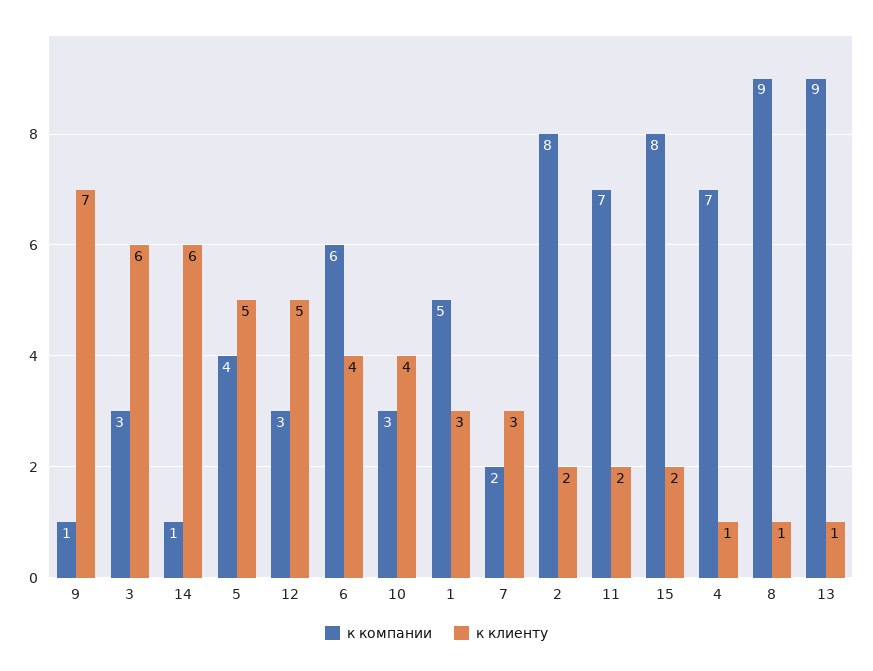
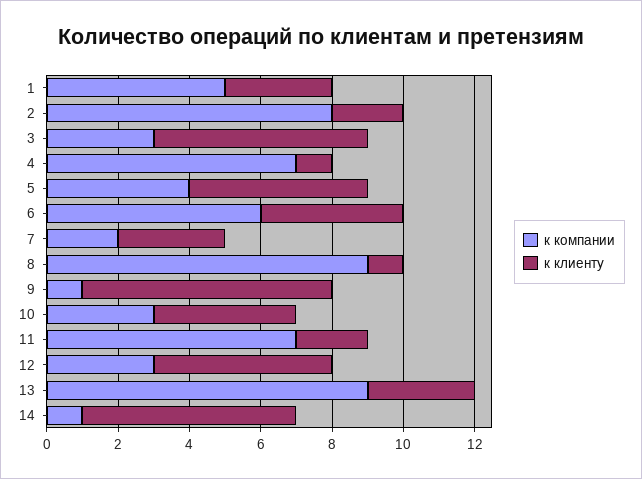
  {
    "к компании": {
      "9": 1,
      "3": 3,
      "14": 1,
      "5": 4,
      "12": 3,
      "6": 6,
      "10": 3,
      "1": 5,
      "7": 2,
      "2": 8,
      "11": 7,
-     "15": 8,
      "4": 7,
      "8": 9,
      "13": 9
    },
    "к клиенту": {
      "9": 7,
      "3": 6,
      "14": 6,
      "5": 5,
      "12": 5,
      "6": 4,
      "10": 4,
      "1": 3,
      "7": 3,
      "2": 2,
      "11": 2,
-     "15": 2,
      "4": 1,
      "8": 1,
-     "13": 1
+     "13": 3
    }
  }

